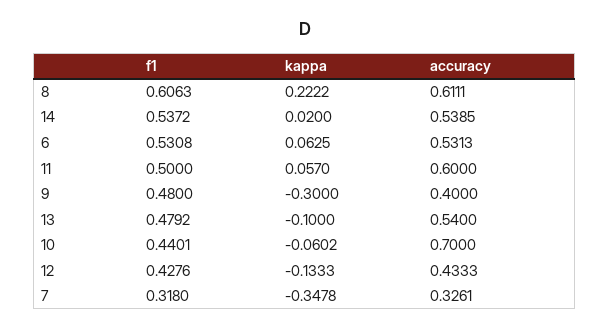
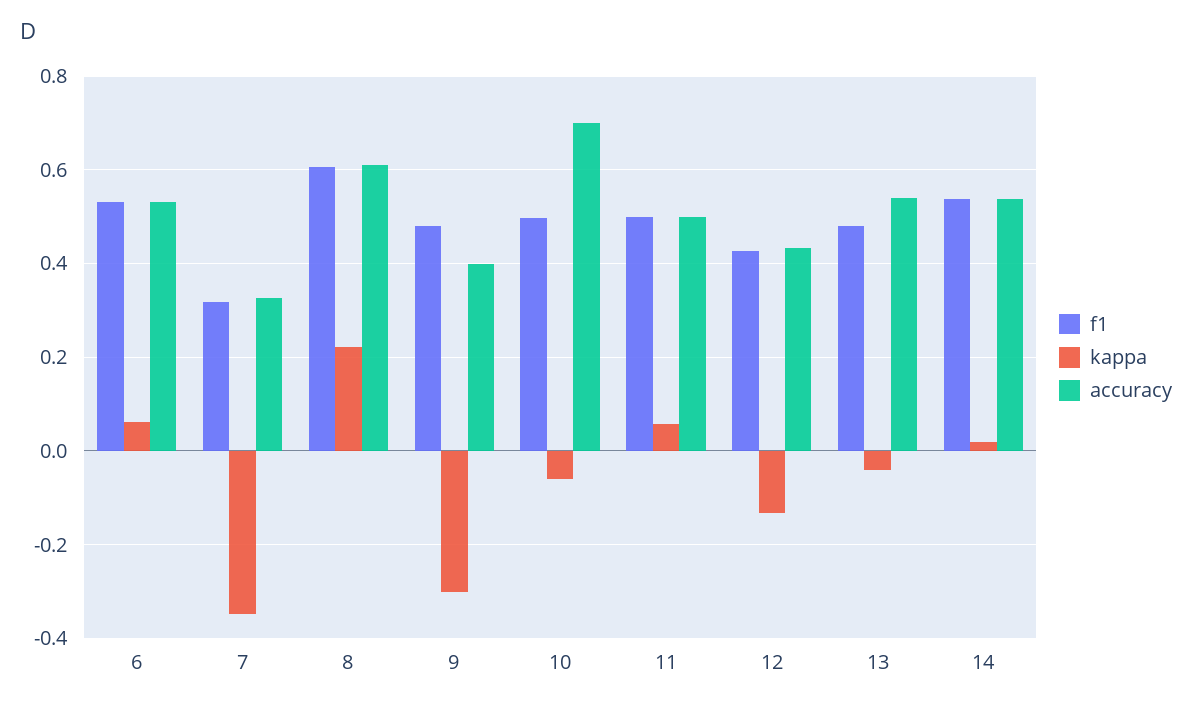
  {
    "f1": {
      "8": 0.6063,
      "14": 0.5372,
      "6": 0.5308,
      "11": 0.5,
      "9": 0.48,
      "13": 0.4792,
-     "10": 0.4401,
+     "10": 0.5,
      "12": 0.4276,
      "7": 0.318
    },
    "kappa": {
      "8": 0.2222,
      "14": 0.02,
      "6": 0.0625,
      "11": 0.057,
      "9": -0.3,
-     "13": -0.1,
+     "13": -0.04,
      "10": -0.0602,
      "12": -0.1333,
      "7": -0.3478
    },
    "accuracy": {
      "8": 0.6111,
      "14": 0.5385,
      "6": 0.5313,
-     "11": 0.6,
+     "11": 0.5,
      "9": 0.4,
      "13": 0.54,
      "10": 0.7,
      "12": 0.4333,
      "7": 0.3261
    }
  }

